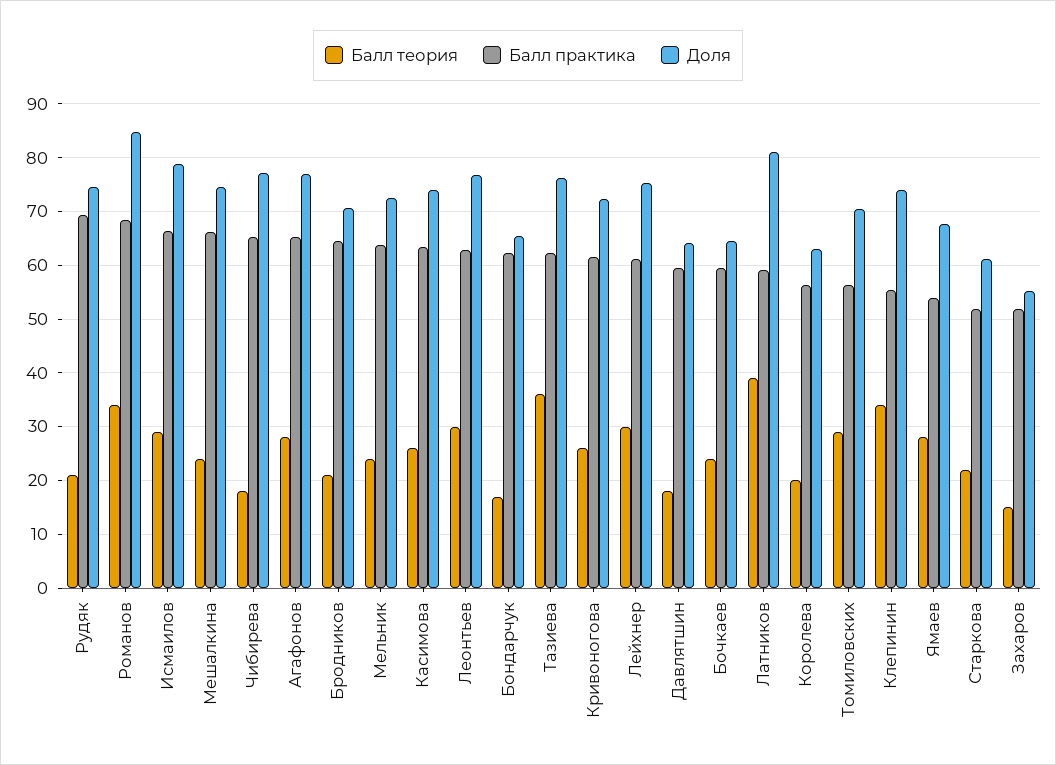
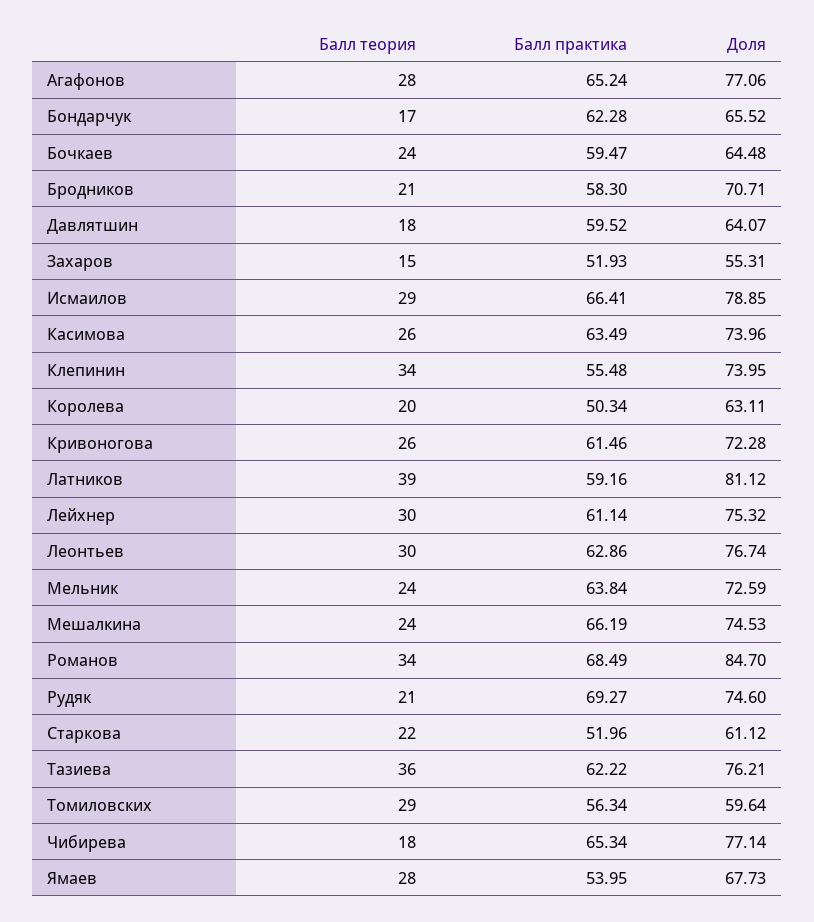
  {
    "Балл теория": {
      "Рудяк": 21,
      "Романов": 34,
      "Исмаилов": 29,
      "Мешалкина": 24,
      "Чибирева": 18,
      "Агафонов": 28,
      "Бродников": 21,
      "Мельник": 24,
      "Касимова": 26,
      "Леонтьев": 30,
      "Бондарчук": 17,
      "Тазиева": 36,
      "Кривоногова": 26,
      "Лейхнер": 30,
      "Давлятшин": 18,
      "Бочкаев": 24,
      "Латников": 39,
      "Королева": 20,
      "Томиловских": 29,
      "Клепинин": 34,
      "Ямаев": 28,
      "Старкова": 22,
      "Захаров": 15
    },
    "Балл практика": {
      "Рудяк": 69.27,
      "Романов": 68.49,
      "Исмаилов": 66.41,
      "Мешалкина": 66.19,
      "Чибирева": 65.34,
      "Агафонов": 65.24,
-     "Бродников": 64,
+     "Бродников": 58.3,
      "Мельник": 63.84,
      "Касимова": 63.49,
      "Леонтьев": 62.86,
      "Бондарчук": 62.28,
      "Тазиева": 62.22,
      "Кривоногова": 61.46,
      "Лейхнер": 61.14,
      "Давлятшин": 59.52,
      "Бочкаев": 59.47,
      "Латников": 59.16,
-     "Королева": 56,
+     "Королева": 50.34,
      "Томиловских": 56.34,
      "Клепинин": 55.48,
      "Ямаев": 53.95,
      "Старкова": 51.96,
      "Захаров": 51.93
    },
    "Доля": {
      "Рудяк": 74.6,
      "Романов": 84.7,
      "Исмаилов": 78.85,
      "Мешалкина": 74.53,
      "Чибирева": 77.14,
      "Агафонов": 77.06,
      "Бродников": 70.71,
      "Мельник": 72.59,
      "Касимова": 73.96,
      "Леонтьев": 76.74,
      "Бондарчук": 65.52,
      "Тазиева": 76.21,
      "Кривоногова": 72.28,
      "Лейхнер": 75.32,
      "Давлятшин": 64.07,
      "Бочкаев": 64.48,
      "Латников": 81.12,
      "Королева": 63.11,
-     "Томиловских": 70,
+     "Томиловских": 59.64,
      "Клепинин": 73.95,
      "Ямаев": 67.73,
      "Старкова": 61.12,
      "Захаров": 55.31
    }
  }

